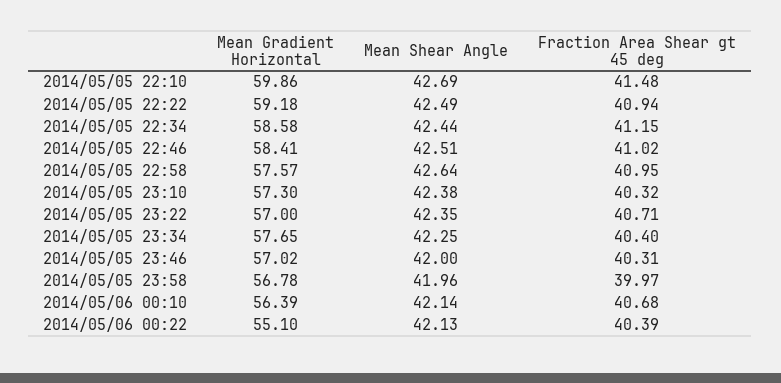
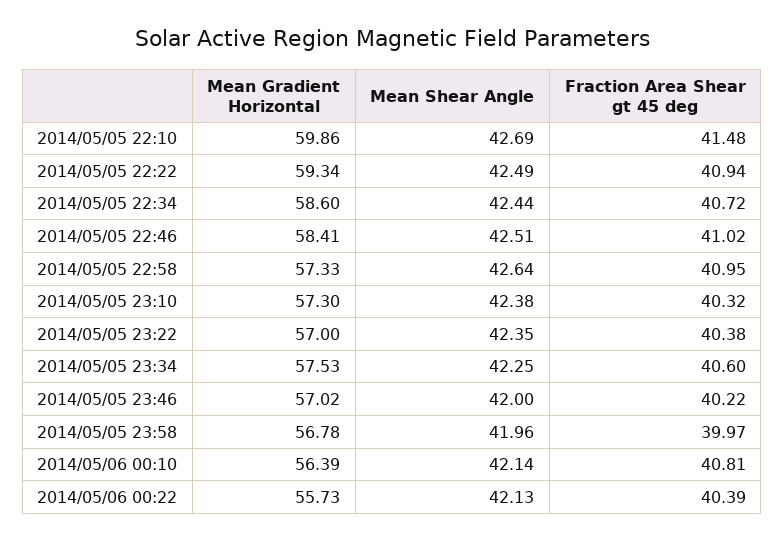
  {
    "Mean Gradient Horizontal": {
      "2014/05/05 22:10": 59.86,
-     "2014/05/05 22:22": 59.18,
+     "2014/05/05 22:22": 59.34,
-     "2014/05/05 22:34": 58.58,
+     "2014/05/05 22:34": 58.6,
      "2014/05/05 22:46": 58.41,
-     "2014/05/05 22:58": 57.57,
+     "2014/05/05 22:58": 57.33,
      "2014/05/05 23:10": 57.3,
      "2014/05/05 23:22": 57,
-     "2014/05/05 23:34": 57.65,
+     "2014/05/05 23:34": 57.53,
      "2014/05/05 23:46": 57.02,
      "2014/05/05 23:58": 56.78,
      "2014/05/06 00:10": 56.39,
-     "2014/05/06 00:22": 55.1
+     "2014/05/06 00:22": 55.73
    },
    "Mean Shear Angle": {
      "2014/05/05 22:10": 42.69,
      "2014/05/05 22:22": 42.49,
      "2014/05/05 22:34": 42.44,
      "2014/05/05 22:46": 42.51,
      "2014/05/05 22:58": 42.64,
      "2014/05/05 23:10": 42.38,
      "2014/05/05 23:22": 42.35,
      "2014/05/05 23:34": 42.25,
      "2014/05/05 23:46": 42,
      "2014/05/05 23:58": 41.96,
      "2014/05/06 00:10": 42.14,
      "2014/05/06 00:22": 42.13
    },
    "Fraction Area Shear gt 45 deg": {
      "2014/05/05 22:10": 41.48,
      "2014/05/05 22:22": 40.94,
-     "2014/05/05 22:34": 41.15,
+     "2014/05/05 22:34": 40.72,
      "2014/05/05 22:46": 41.02,
      "2014/05/05 22:58": 40.95,
      "2014/05/05 23:10": 40.32,
-     "2014/05/05 23:22": 40.71,
+     "2014/05/05 23:22": 40.38,
-     "2014/05/05 23:34": 40.4,
+     "2014/05/05 23:34": 40.6,
-     "2014/05/05 23:46": 40.31,
+     "2014/05/05 23:46": 40.22,
      "2014/05/05 23:58": 39.97,
-     "2014/05/06 00:10": 40.68,
+     "2014/05/06 00:10": 40.81,
      "2014/05/06 00:22": 40.39
    }
  }

